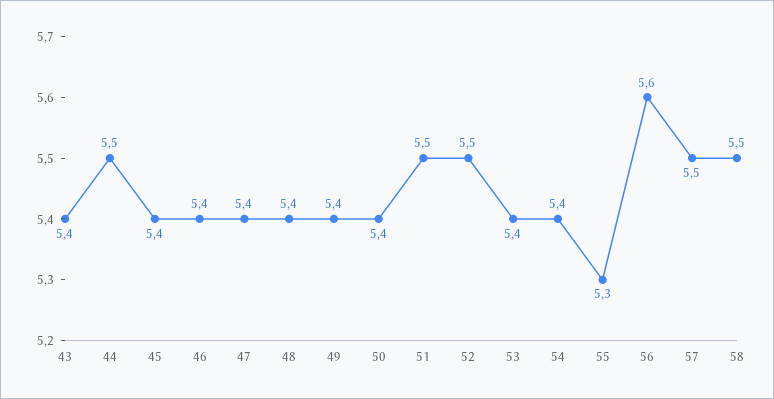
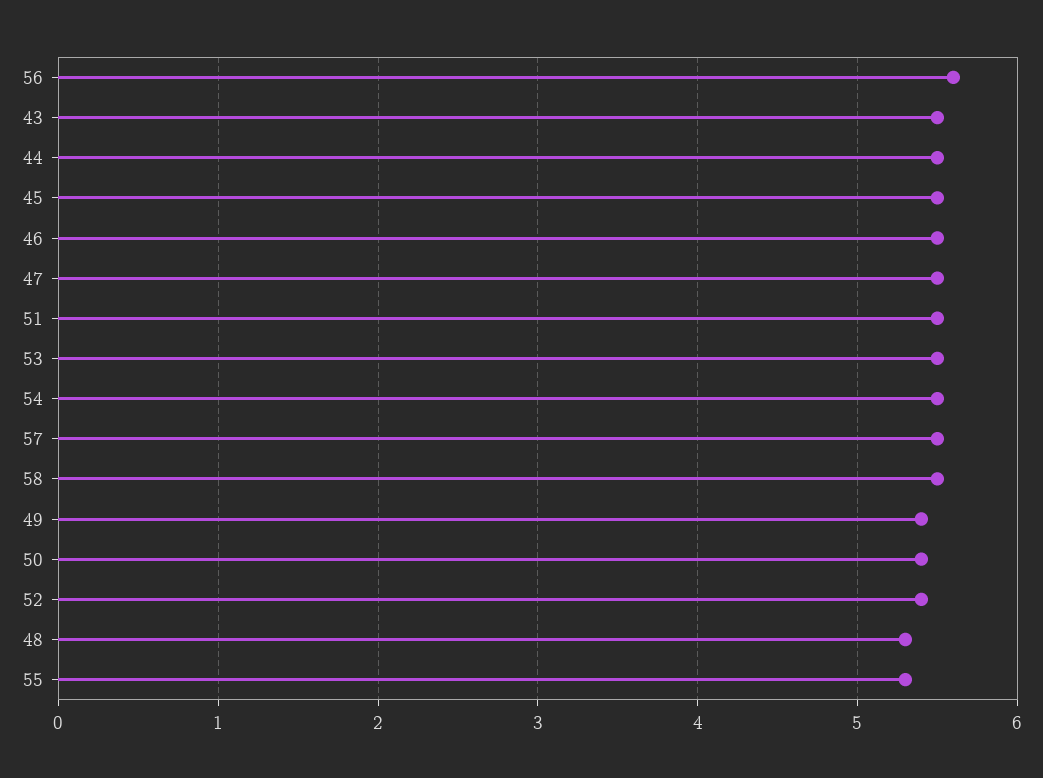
  {
-   "43": 5.4,
+   "43": 5.5,
    "44": 5.5,
-   "45": 5.4,
+   "45": 5.5,
-   "46": 5.4,
+   "46": 5.5,
-   "47": 5.4,
+   "47": 5.5,
-   "48": 5.4,
+   "48": 5.3,
    "49": 5.4,
    "50": 5.4,
    "51": 5.5,
-   "52": 5.5,
+   "52": 5.4,
-   "53": 5.4,
+   "53": 5.5,
-   "54": 5.4,
+   "54": 5.5,
    "55": 5.3,
    "56": 5.6,
    "57": 5.5,
    "58": 5.5
  }

